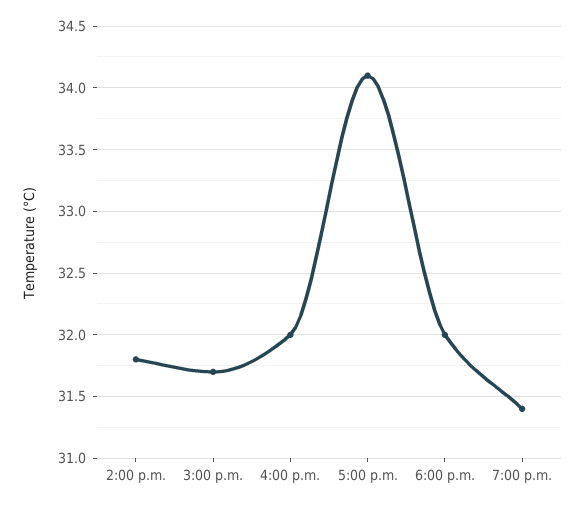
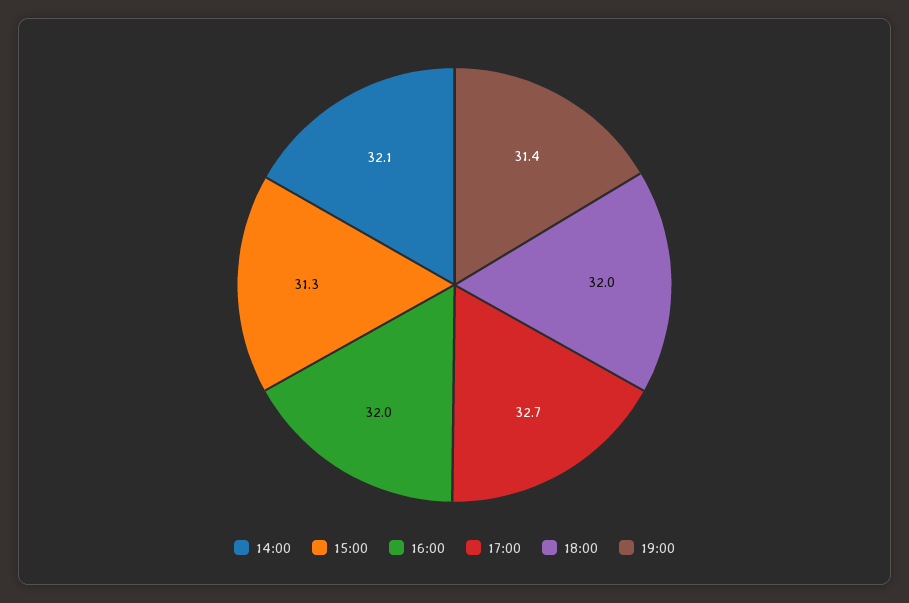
  {
-   "2:00 p.m.": 31.8,
+   "2:00 p.m.": 32.1,
-   "3:00 p.m.": 31.7,
+   "3:00 p.m.": 31.3,
    "4:00 p.m.": 32,
-   "5:00 p.m.": 34.1,
+   "5:00 p.m.": 32.7,
    "6:00 p.m.": 32,
    "7:00 p.m.": 31.4
  }

